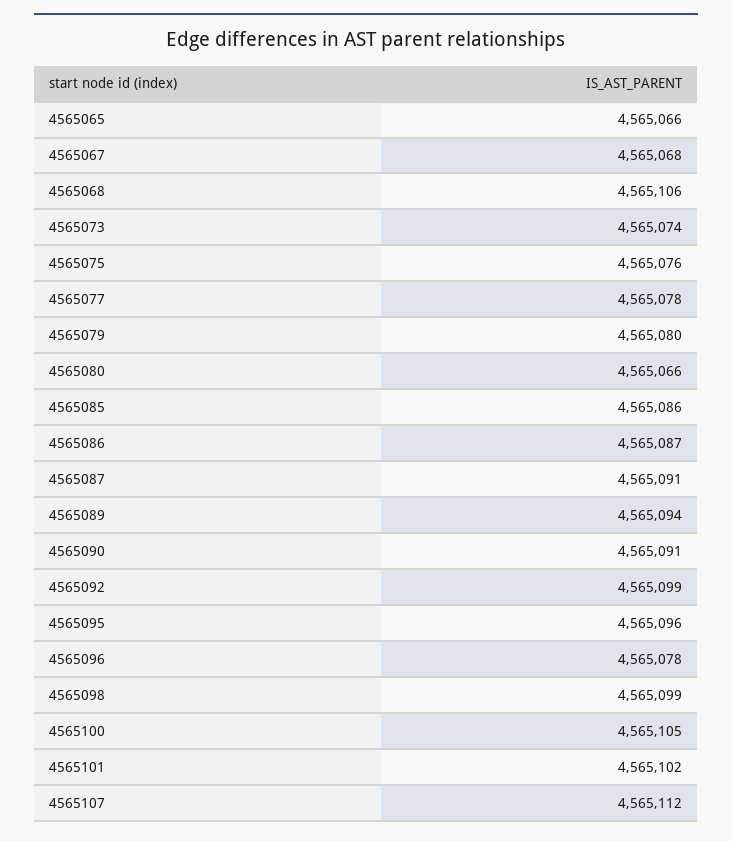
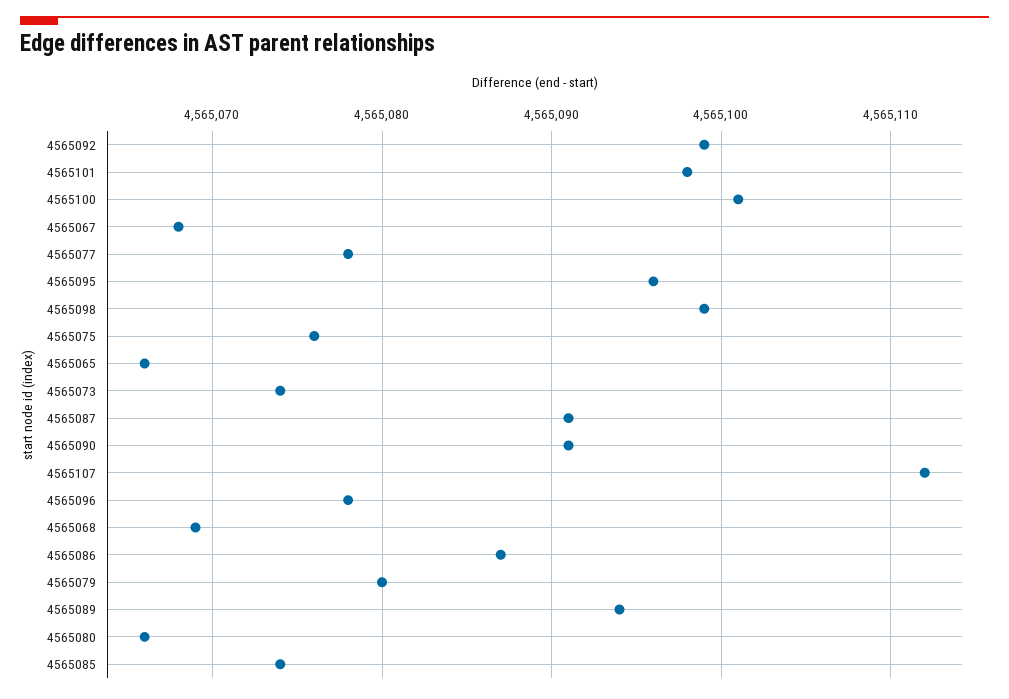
  {
    "4565065": 4565066,
    "4565067": 4565068,
-   "4565068": 4565106,
+   "4565068": 4565069,
    "4565073": 4565074,
    "4565075": 4565076,
    "4565077": 4565078,
    "4565079": 4565080,
    "4565080": 4565066,
-   "4565085": 4565086,
+   "4565085": 4565074,
    "4565086": 4565087,
    "4565087": 4565091,
    "4565089": 4565094,
    "4565090": 4565091,
    "4565092": 4565099,
    "4565095": 4565096,
    "4565096": 4565078,
    "4565098": 4565099,
-   "4565100": 4565105,
+   "4565100": 4565101,
-   "4565101": 4565102,
+   "4565101": 4565098,
    "4565107": 4565112
  }

